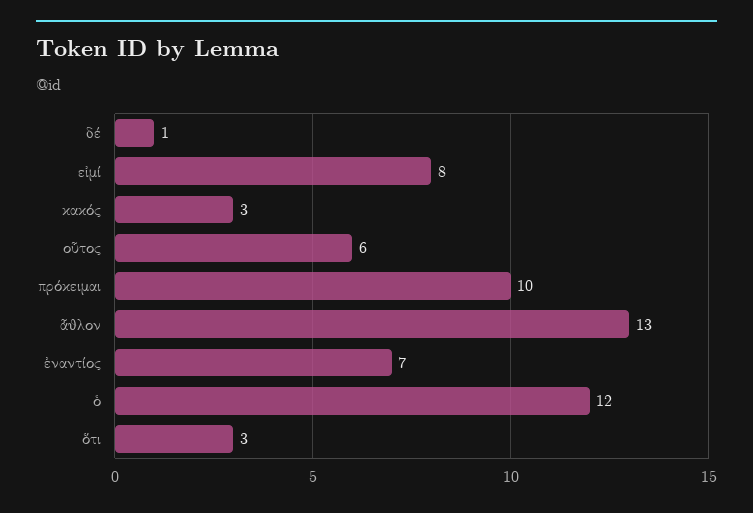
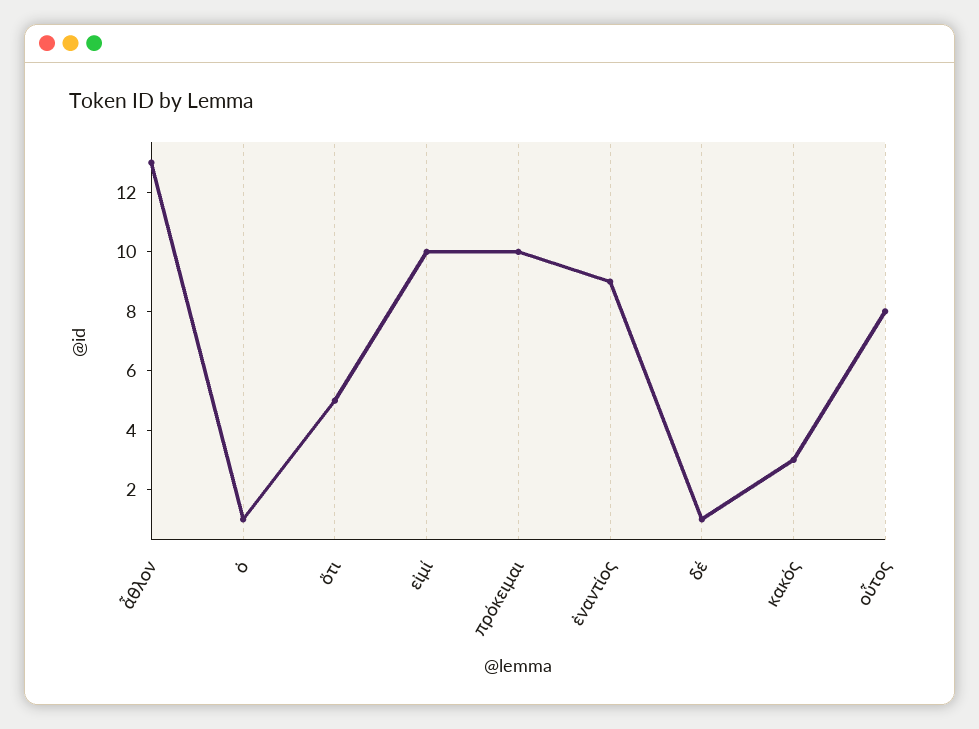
  {
    "δέ": 1,
-   "εἰμί": 8,
+   "εἰμί": 10,
    "κακός": 3,
-   "οὗτος": 6,
+   "οὗτος": 8,
    "πρόκειμαι": 10,
    "ἆθλον": 13,
-   "ἐναντίος": 7,
+   "ἐναντίος": 9,
-   "ὁ": 12,
+   "ὁ": 1,
-   "ὅτι": 3
+   "ὅτι": 5
  }

